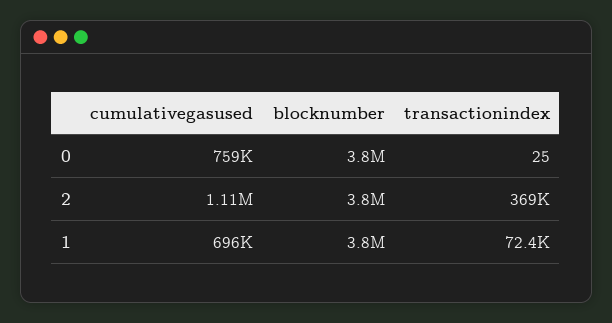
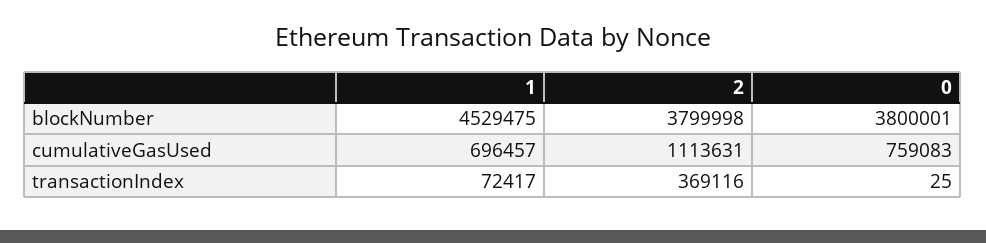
  {
    "cumulativegasused": {
      "0": 759083,
      "2": 1113631,
      "1": 696457
    },
    "blocknumber": {
      "0": 3800001,
      "2": 3799998,
-     "1": 3800000
+     "1": 4529475
    },
    "transactionindex": {
      "0": 25,
      "2": 369116,
      "1": 72417
    }
  }

